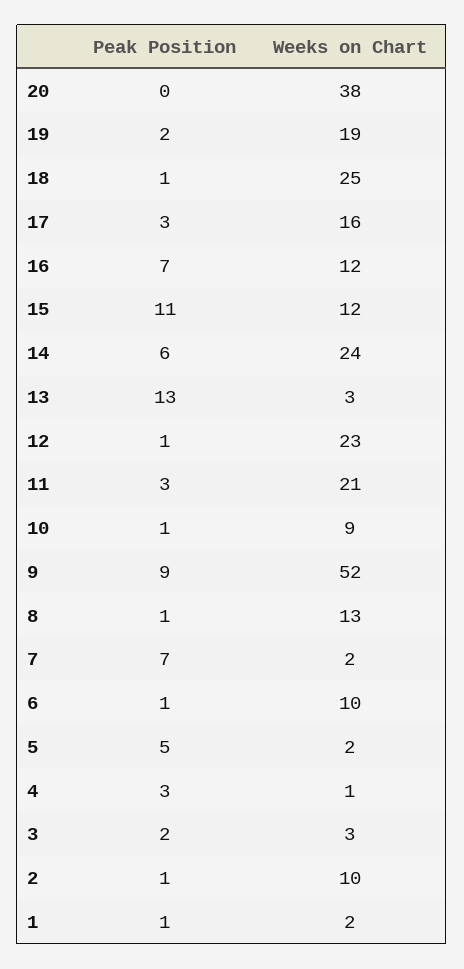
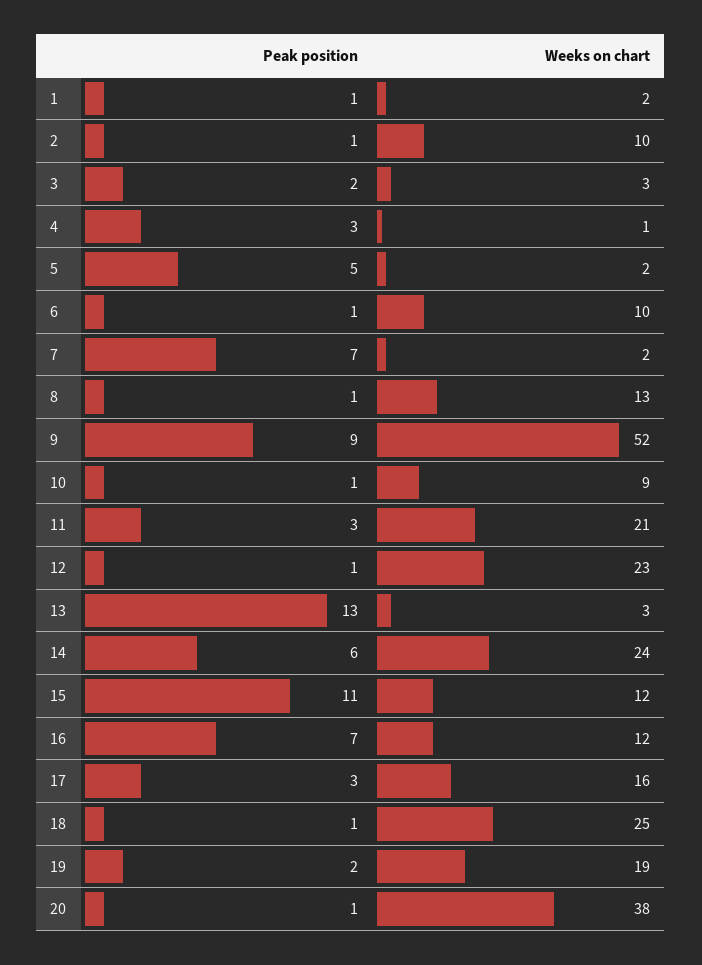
  {
    "Peak Position": {
-     "20": 0,
+     "20": 1,
      "19": 2,
      "18": 1,
      "17": 3,
      "16": 7,
      "15": 11,
      "14": 6,
      "13": 13,
      "12": 1,
      "11": 3,
      "10": 1,
      "9": 9,
      "8": 1,
      "7": 7,
      "6": 1,
      "5": 5,
      "4": 3,
      "3": 2,
      "2": 1,
      "1": 1
    },
    "Weeks on Chart": {
      "20": 38,
      "19": 19,
      "18": 25,
      "17": 16,
      "16": 12,
      "15": 12,
      "14": 24,
      "13": 3,
      "12": 23,
      "11": 21,
      "10": 9,
      "9": 52,
      "8": 13,
      "7": 2,
      "6": 10,
      "5": 2,
      "4": 1,
      "3": 3,
      "2": 10,
      "1": 2
    }
  }

